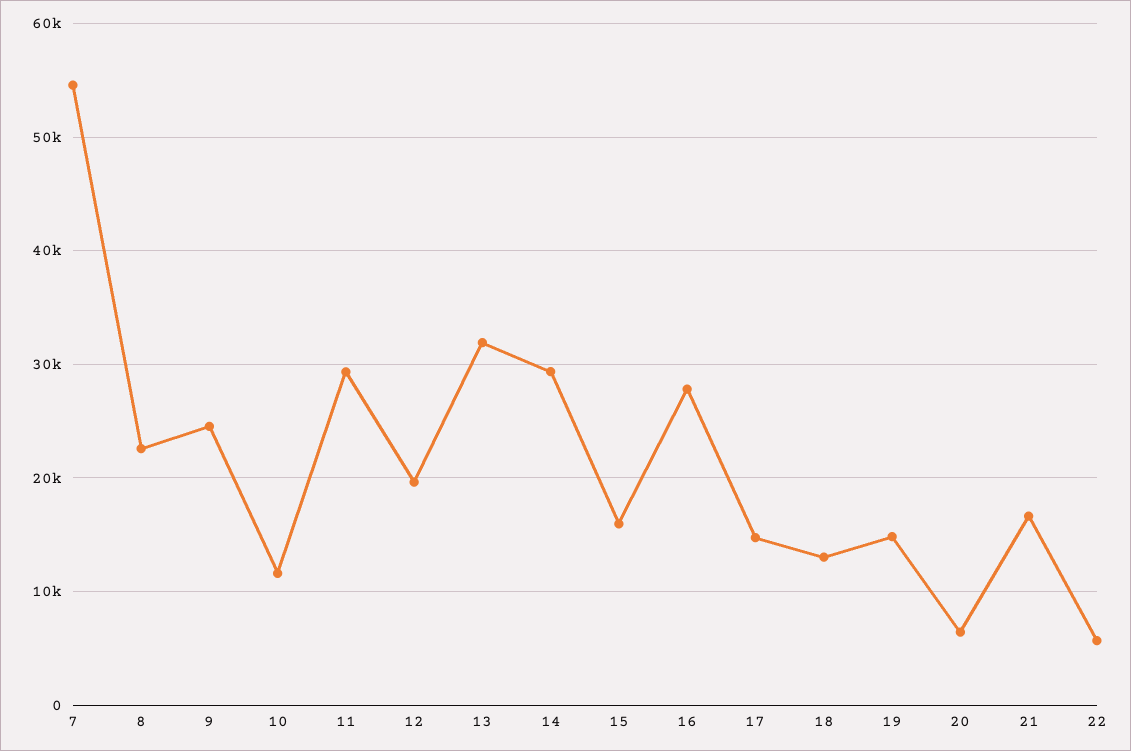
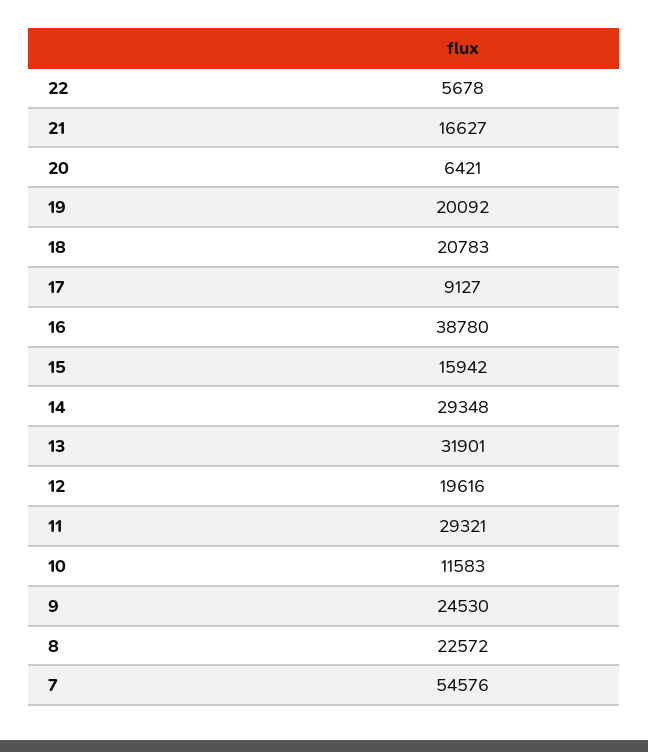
  {
    "7": 54576,
    "8": 22572,
    "9": 24530,
    "10": 11583,
    "11": 29321,
    "12": 19616,
    "13": 31901,
    "14": 29348,
    "15": 15942,
-   "16": 28000,
+   "16": 38780,
-   "17": 15000,
+   "17": 9127,
-   "18": 13000,
+   "18": 20783,
-   "19": 15000,
+   "19": 20092,
    "20": 6421,
    "21": 16627,
    "22": 5678
  }

